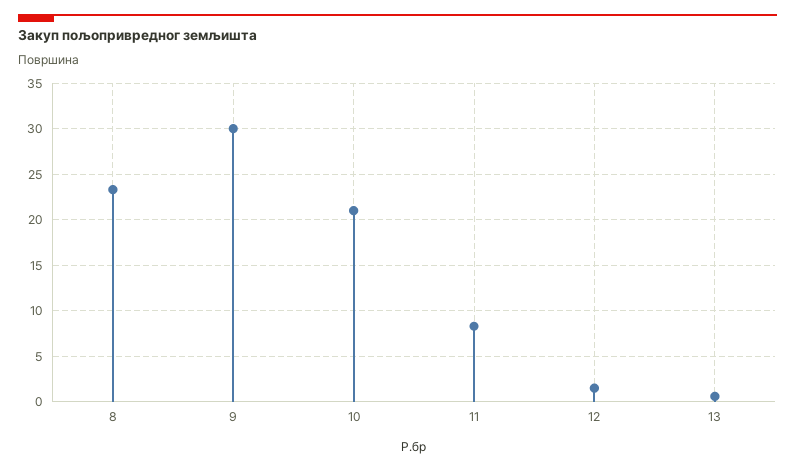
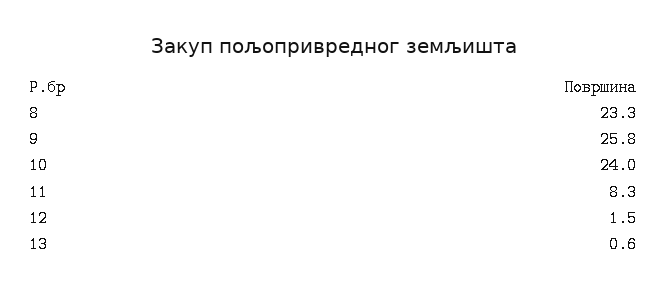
  {
    "8": 23.3,
-   "9": 30,
+   "9": 25.8,
-   "10": 21,
+   "10": 24,
    "11": 8.3,
    "12": 1.5,
    "13": 0.6
  }

